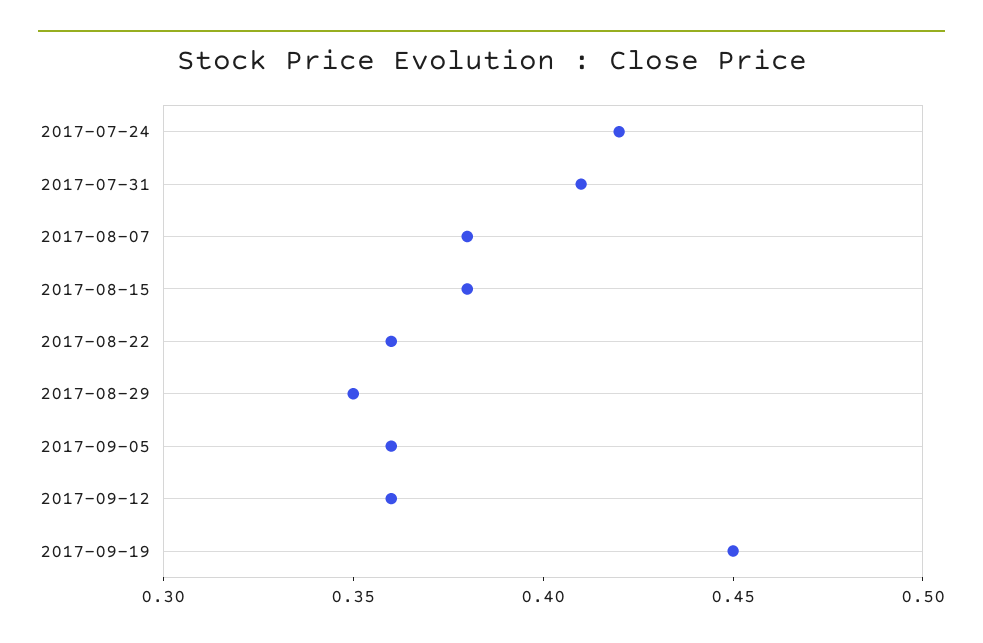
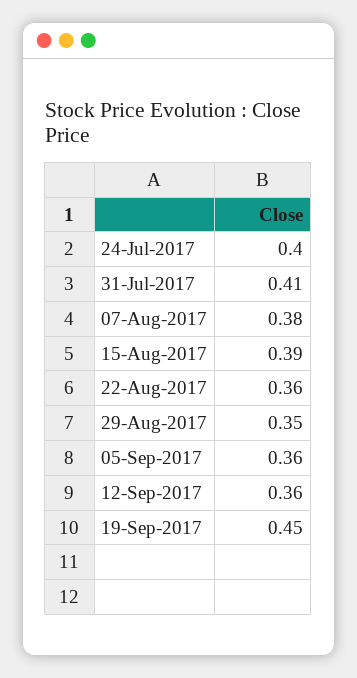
  {
-   "2017-07-24": 0.42,
+   "2017-07-24": 0.4,
    "2017-07-31": 0.41,
    "2017-08-07": 0.38,
-   "2017-08-15": 0.38,
+   "2017-08-15": 0.39,
    "2017-08-22": 0.36,
    "2017-08-29": 0.35,
    "2017-09-05": 0.36,
    "2017-09-12": 0.36,
    "2017-09-19": 0.45
  }

